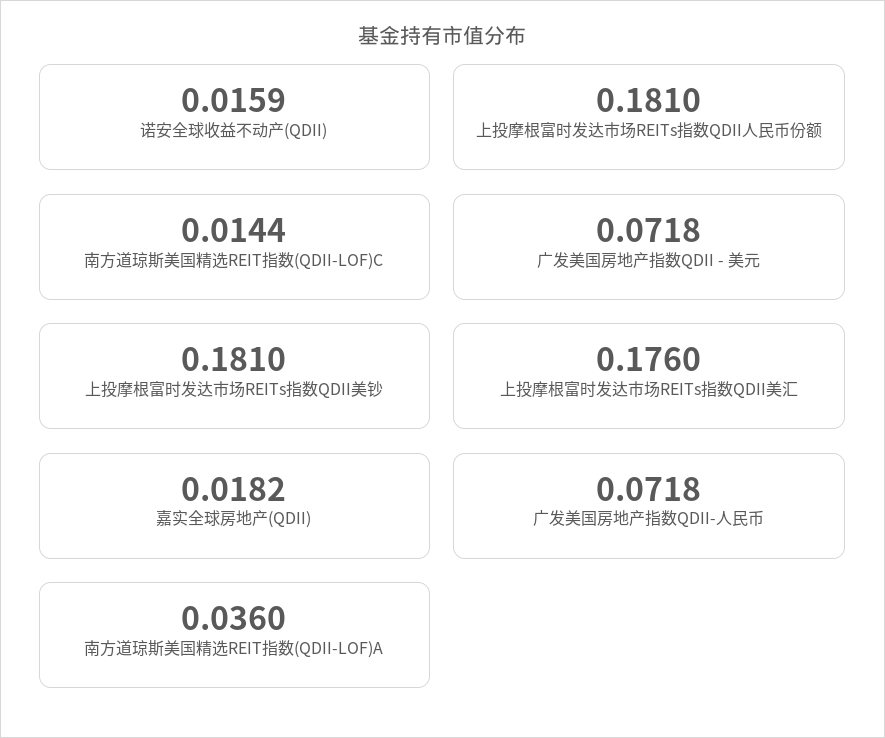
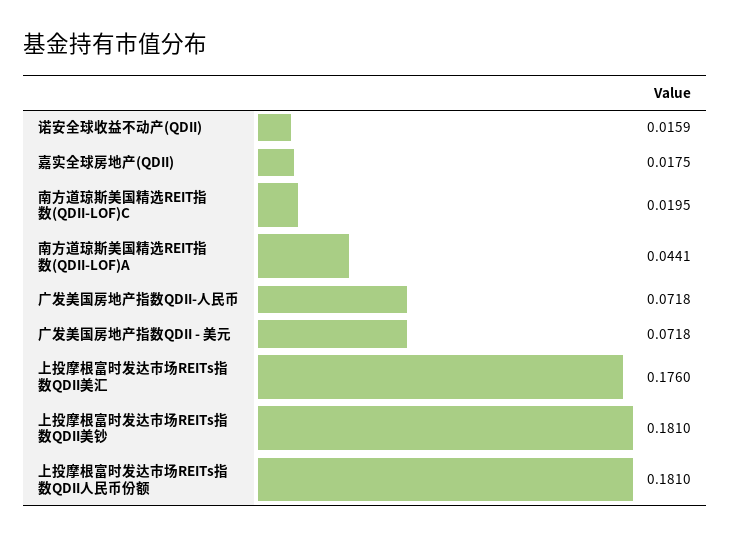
  {
    "诺安全球收益不动产(QDII)": 0.0159,
    "上投摩根富时发达市场REITs指数QDII人民币份额": 0.181,
-   "南方道琼斯美国精选REIT指数(QDII-LOF)C": 0.0144,
+   "南方道琼斯美国精选REIT指数(QDII-LOF)C": 0.0195,
    "广发美国房地产指数QDII - 美元": 0.0718,
    "上投摩根富时发达市场REITs指数QDII美钞": 0.181,
    "上投摩根富时发达市场REITs指数QDII美汇": 0.176,
-   "嘉实全球房地产(QDII)": 0.0182,
+   "嘉实全球房地产(QDII)": 0.0175,
    "广发美国房地产指数QDII-人民币": 0.0718,
-   "南方道琼斯美国精选REIT指数(QDII-LOF)A": 0.036
+   "南方道琼斯美国精选REIT指数(QDII-LOF)A": 0.0441
  }

